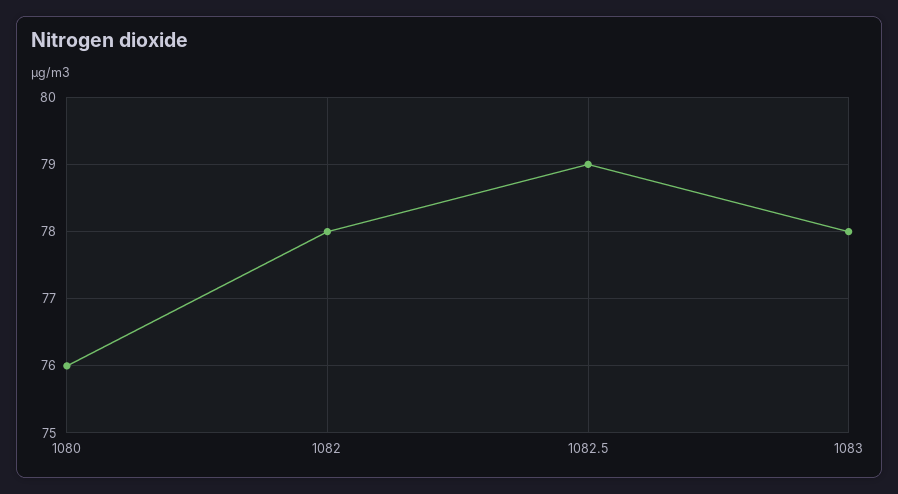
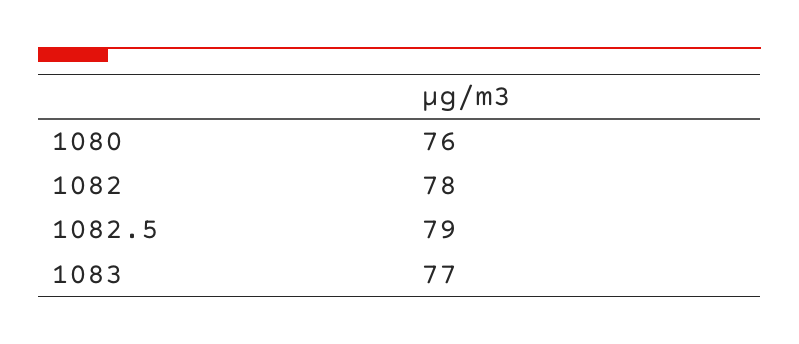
  {
    "1080": 76,
    "1082": 78,
    "1082.5": 79,
-   "1083": 78
+   "1083": 77
  }

